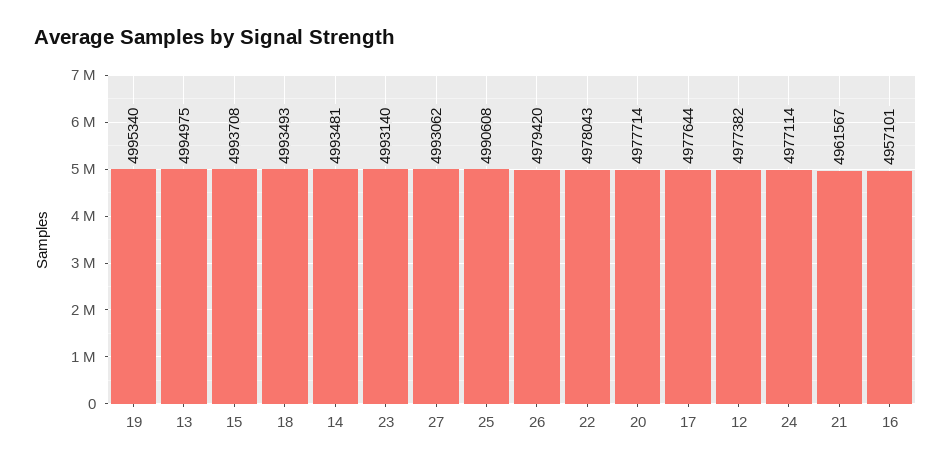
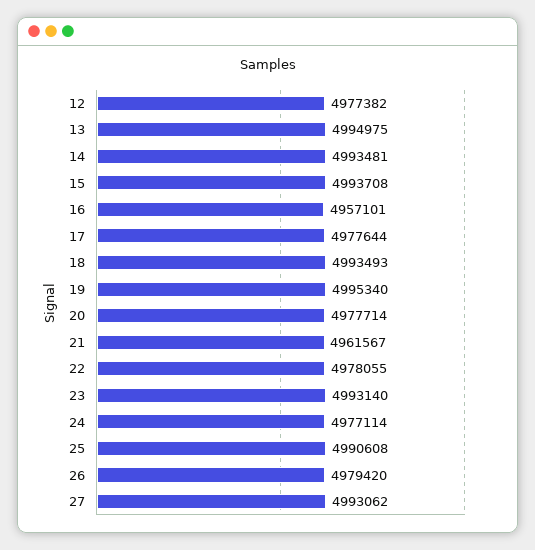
  {
    "19": 4995340,
    "13": 4994975,
    "15": 4993708,
    "18": 4993493,
    "14": 4993481,
    "23": 4993140,
    "27": 4993062,
    "25": 4990608,
    "26": 4979420,
-   "22": 4978043,
+   "22": 4978055,
    "20": 4977714,
    "17": 4977644,
    "12": 4977382,
    "24": 4977114,
    "21": 4961567,
    "16": 4957101
  }

